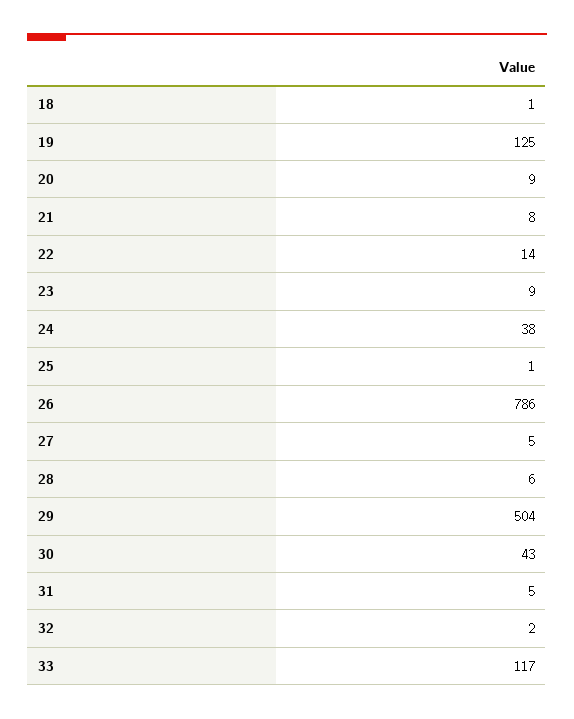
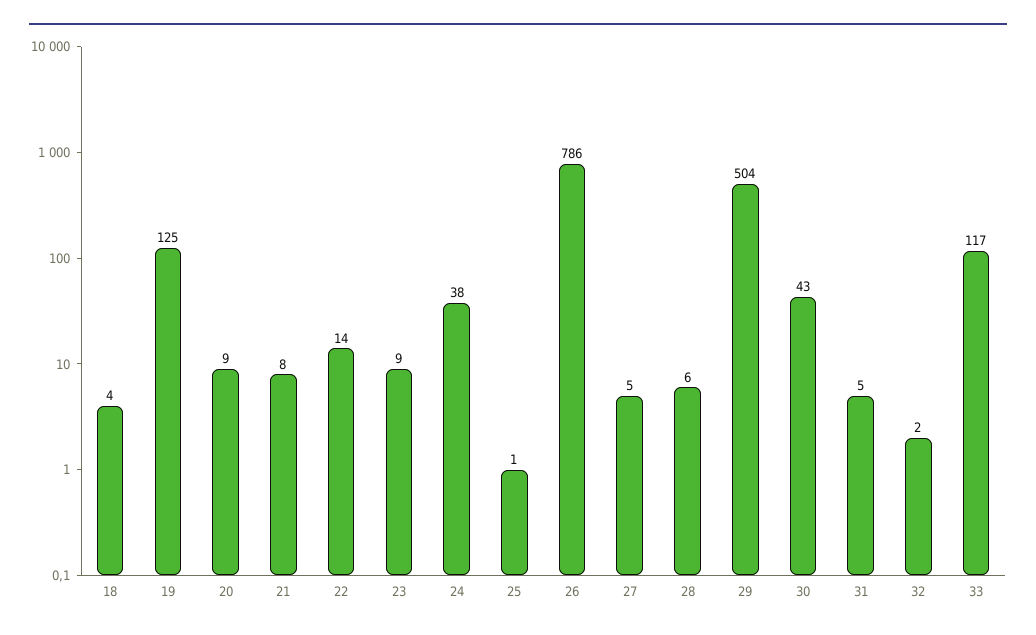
  {
-   "18": 1,
+   "18": 4,
    "19": 125,
    "20": 9,
    "21": 8,
    "22": 14,
    "23": 9,
    "24": 38,
    "25": 1,
    "26": 786,
    "27": 5,
    "28": 6,
    "29": 504,
    "30": 43,
    "31": 5,
    "32": 2,
    "33": 117
  }

